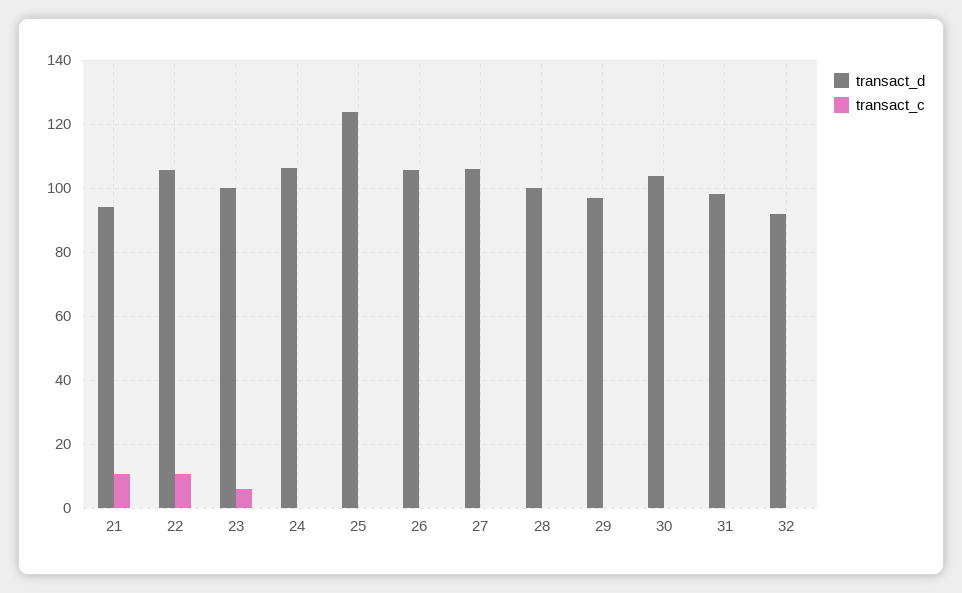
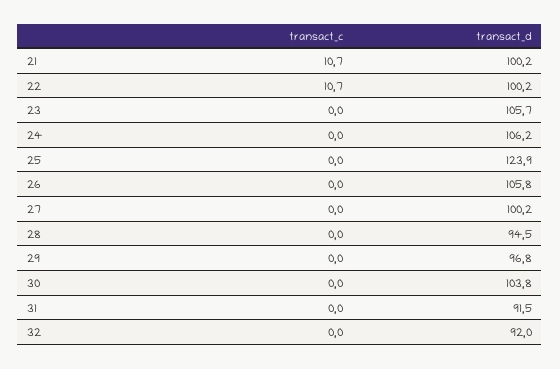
  {
    "transact_d": {
-     "21": 94,
+     "21": 100.2,
-     "22": 106,
+     "22": 100.2,
-     "23": 100,
+     "23": 105.7,
      "24": 106.2,
      "25": 123.9,
      "26": 105.8,
-     "27": 106,
+     "27": 100.2,
-     "28": 100,
+     "28": 94.5,
      "29": 96.8,
      "30": 103.8,
-     "31": 98,
+     "31": 91.5,
      "32": 92
    },
    "transact_c": {
      "21": 10.7,
      "22": 10.7,
-     "23": 6,
+     "23": 0,
      "24": 0,
      "25": 0,
      "26": 0,
      "27": 0,
      "28": 0,
      "29": 0,
      "30": 0,
      "31": 0,
      "32": 0
    }
  }

